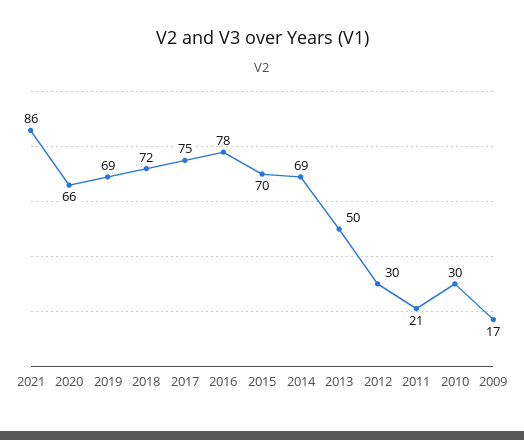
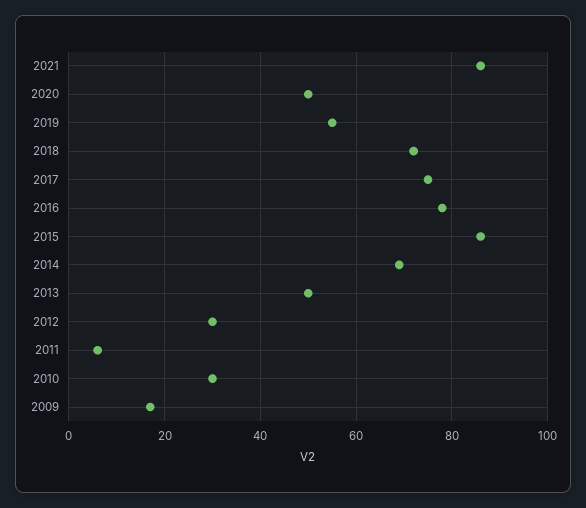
  {
    "2021": 86,
-   "2020": 66,
+   "2020": 50,
-   "2019": 69,
+   "2019": 55,
    "2018": 72,
    "2017": 75,
    "2016": 78,
-   "2015": 70,
+   "2015": 85,
    "2014": 69,
    "2013": 50,
    "2012": 30,
-   "2011": 21,
+   "2011": 5,
    "2010": 30,
    "2009": 17
  }

